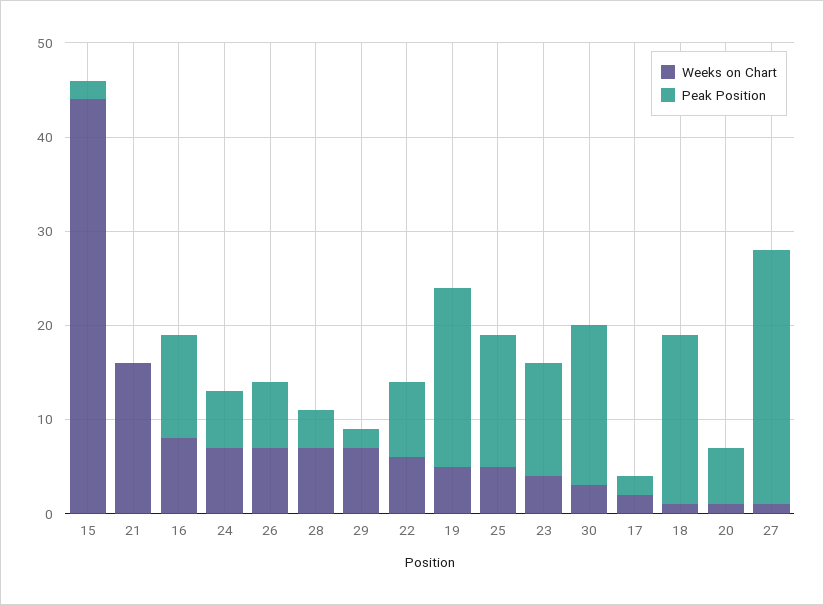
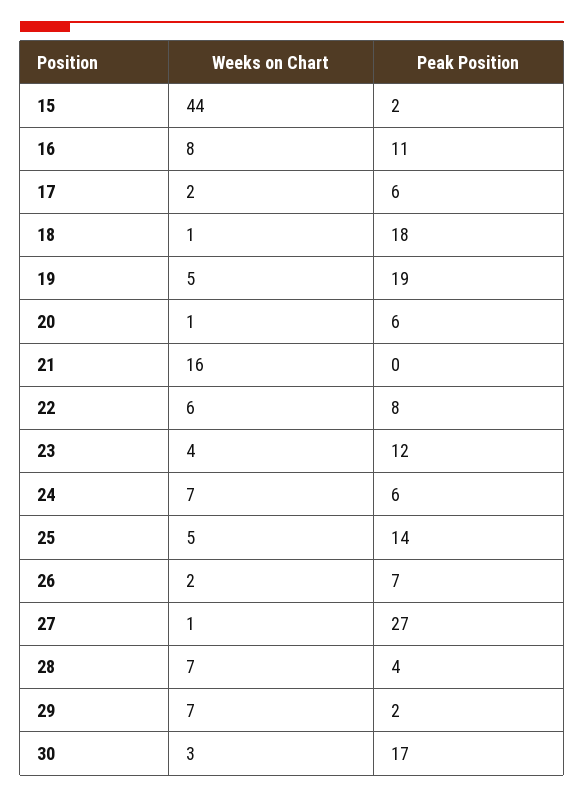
  {
    "Weeks on Chart": {
      "15": 44,
      "21": 16,
      "16": 8,
      "24": 7,
-     "26": 7,
+     "26": 2,
      "28": 7,
      "29": 7,
      "22": 6,
      "19": 5,
      "25": 5,
      "23": 4,
      "30": 3,
      "17": 2,
      "18": 1,
      "20": 1,
      "27": 1
    },
    "Peak Position": {
      "15": 2,
      "21": 0,
      "16": 11,
      "24": 6,
      "26": 7,
      "28": 4,
      "29": 2,
      "22": 8,
      "19": 19,
      "25": 14,
      "23": 12,
      "30": 17,
-     "17": 2,
+     "17": 6,
      "18": 18,
      "20": 6,
      "27": 27
    }
  }

